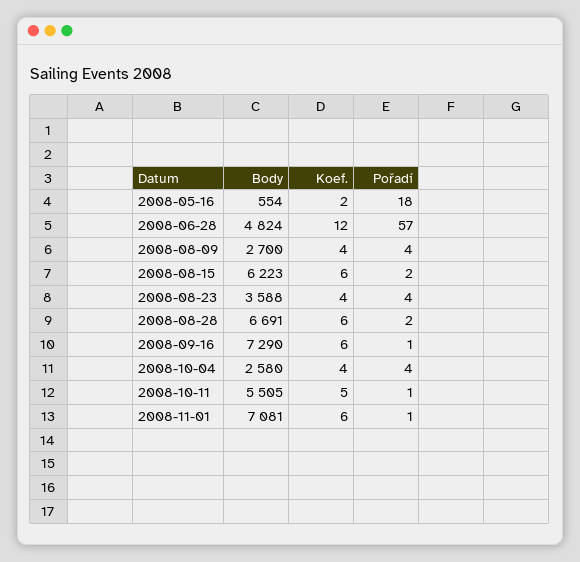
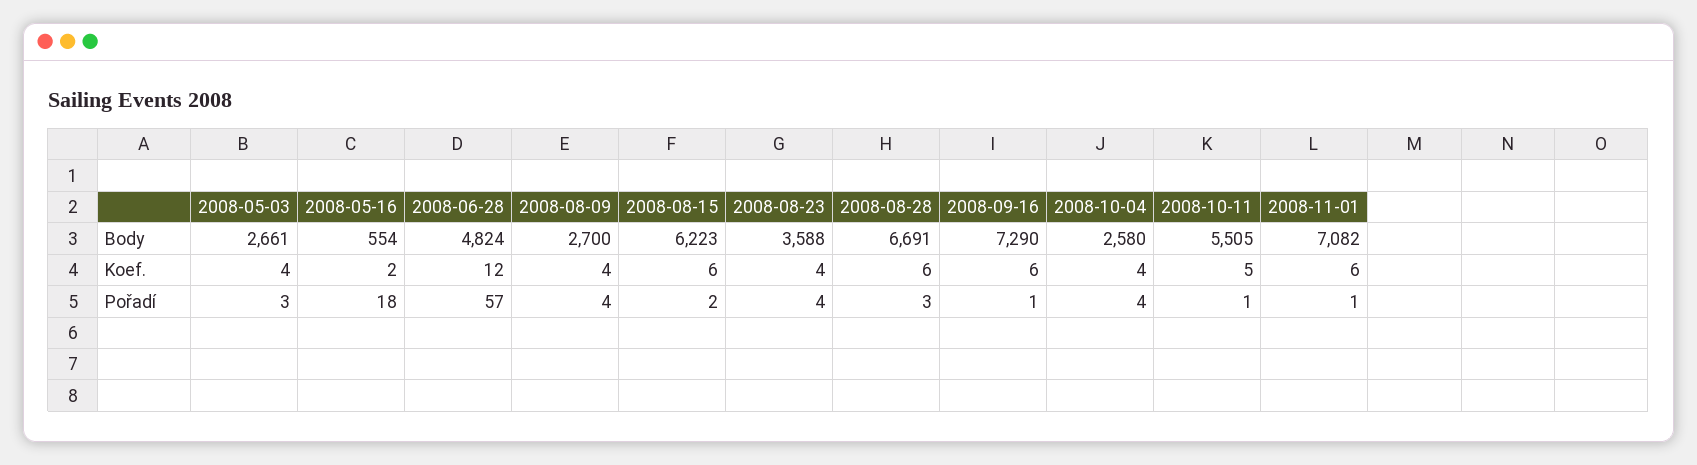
  {
    "Body": {
      "2008-05-16": 554,
      "2008-06-28": 4824,
      "2008-08-09": 2700,
      "2008-08-15": 6223,
      "2008-08-23": 3588,
      "2008-08-28": 6691,
      "2008-09-16": 7290,
      "2008-10-04": 2580,
      "2008-10-11": 5505,
-     "2008-11-01": 7081
+     "2008-11-01": 7082,
+     "2008-05-03": 2661
    },
    "Koef.": {
      "2008-05-16": 2,
      "2008-06-28": 12,
      "2008-08-09": 4,
      "2008-08-15": 6,
      "2008-08-23": 4,
      "2008-08-28": 6,
      "2008-09-16": 6,
      "2008-10-04": 4,
      "2008-10-11": 5,
-     "2008-11-01": 6
+     "2008-11-01": 6,
+     "2008-05-03": 4
    },
    "Pořadí": {
      "2008-05-16": 18,
      "2008-06-28": 57,
      "2008-08-09": 4,
      "2008-08-15": 2,
      "2008-08-23": 4,
-     "2008-08-28": 2,
+     "2008-08-28": 3,
      "2008-09-16": 1,
      "2008-10-04": 4,
      "2008-10-11": 1,
-     "2008-11-01": 1
+     "2008-11-01": 1,
+     "2008-05-03": 3
    }
  }

